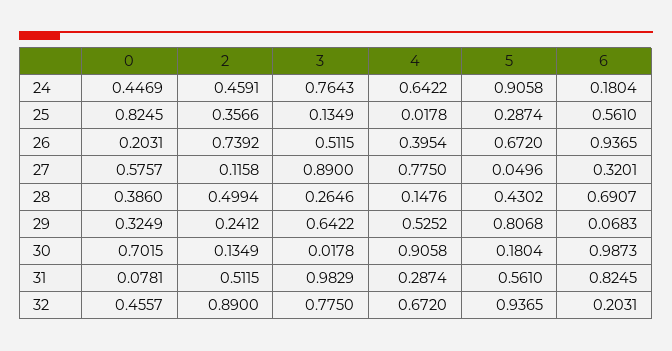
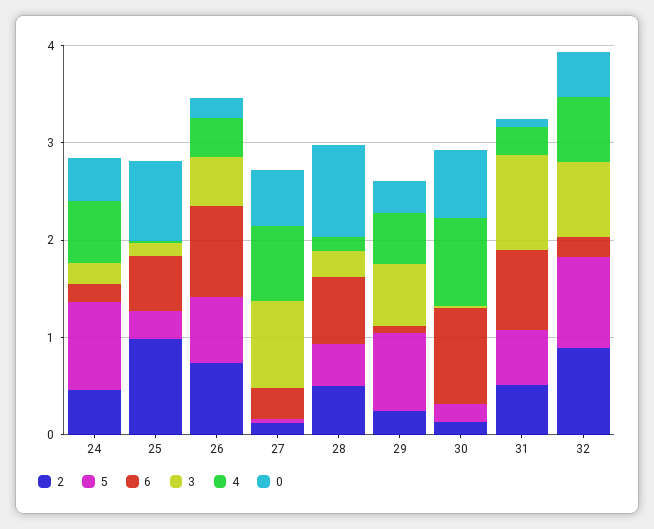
  {
    "0": {
      "24": 0.4469,
      "25": 0.8245,
      "26": 0.2031,
      "27": 0.5757,
-     "28": 0.386,
+     "28": 1,
      "29": 0.3249,
      "30": 0.7015,
      "31": 0.0781,
      "32": 0.4557
    },
    "2": {
      "24": 0.4591,
-     "25": 0.3566,
+     "25": 1,
      "26": 0.7392,
      "27": 0.1158,
      "28": 0.4994,
      "29": 0.2412,
      "30": 0.1349,
      "31": 0.5115,
      "32": 0.89
    },
    "3": {
-     "24": 0.7643,
+     "24": 0.2,
      "25": 0.1349,
      "26": 0.5115,
      "27": 0.89,
      "28": 0.2646,
      "29": 0.6422,
      "30": 0.0178,
      "31": 0.9829,
      "32": 0.775
    },
    "4": {
      "24": 0.6422,
      "25": 0.0178,
      "26": 0.3954,
      "27": 0.775,
      "28": 0.1476,
      "29": 0.5252,
      "30": 0.9058,
      "31": 0.2874,
      "32": 0.672
    },
    "5": {
      "24": 0.9058,
      "25": 0.2874,
      "26": 0.672,
      "27": 0.0496,
      "28": 0.4302,
      "29": 0.8068,
      "30": 0.1804,
      "31": 0.561,
      "32": 0.9365
    },
    "6": {
      "24": 0.1804,
      "25": 0.561,
      "26": 0.9365,
      "27": 0.3201,
      "28": 0.6907,
      "29": 0.0683,
      "30": 0.9873,
      "31": 0.8245,
      "32": 0.2031
    }
  }

